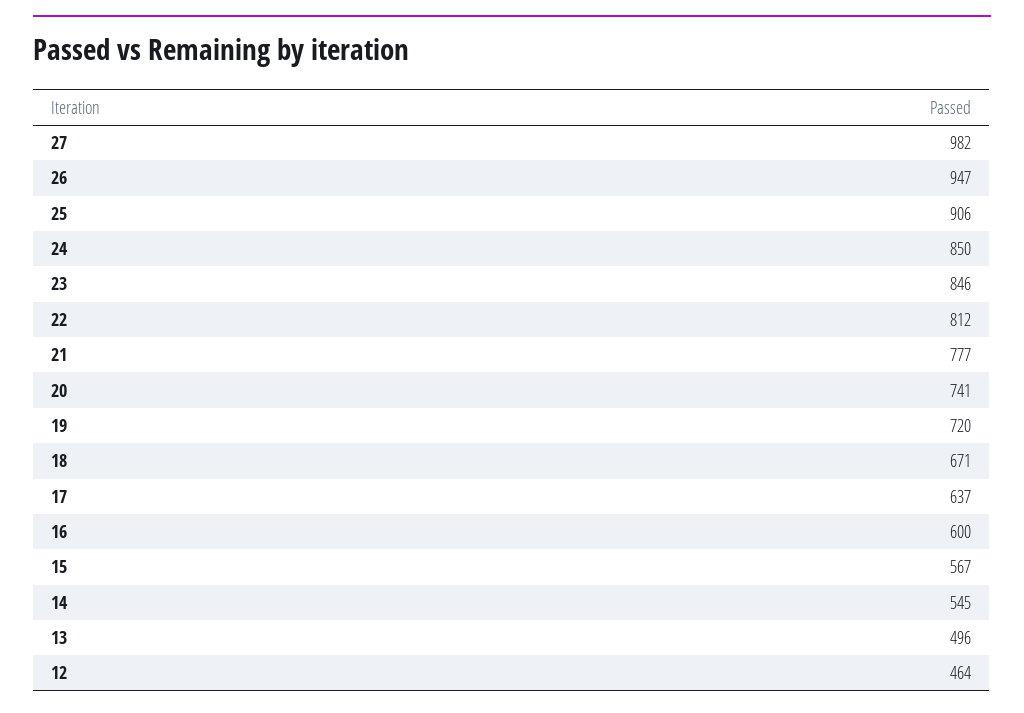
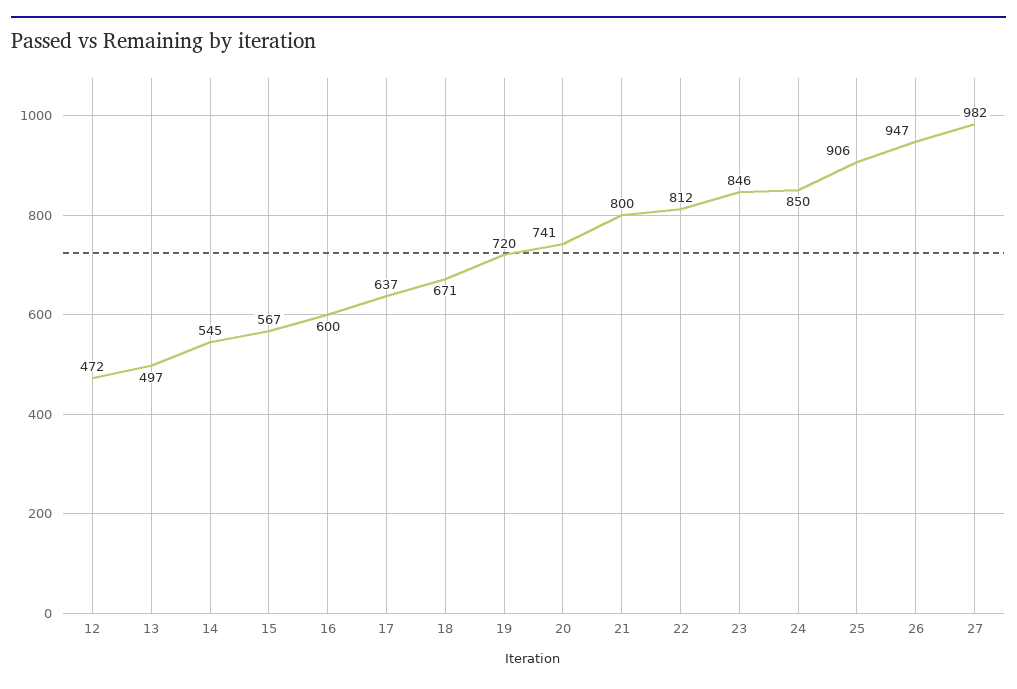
  {
    "27": 982,
    "26": 947,
    "25": 906,
    "24": 850,
    "23": 846,
    "22": 812,
-   "21": 777,
+   "21": 800,
    "20": 741,
    "19": 720,
    "18": 671,
    "17": 637,
    "16": 600,
    "15": 567,
    "14": 545,
-   "13": 496,
+   "13": 497,
-   "12": 464
+   "12": 472
  }

